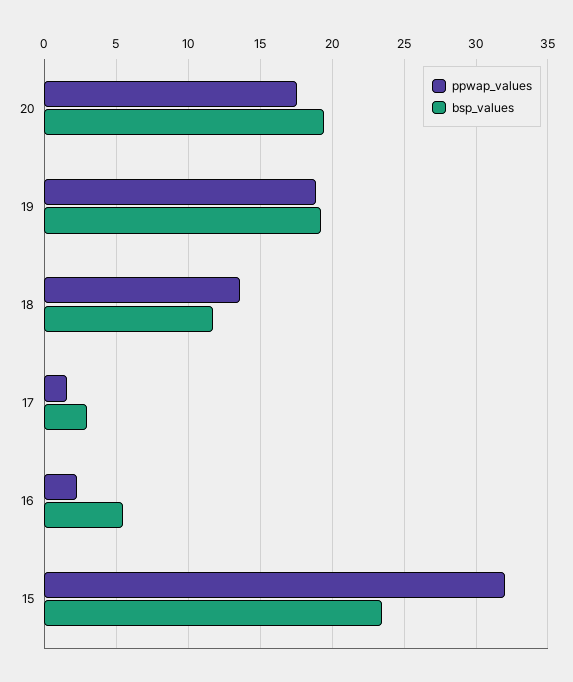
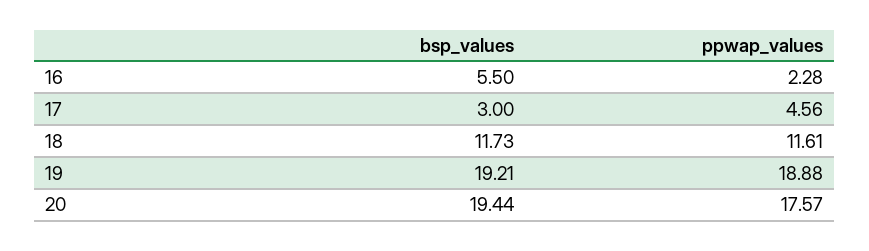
  {
    "ppwap_values": {
      "20": 17.57,
      "19": 18.88,
-     "18": 13.5,
+     "18": 11.61,
-     "17": 1.5,
+     "17": 4.56,
-     "16": 2.28,
+     "16": 2.28
-     "15": 32
    },
    "bsp_values": {
      "20": 19.44,
      "19": 19.21,
      "18": 11.73,
      "17": 3,
-     "16": 5.5,
+     "16": 5.5
-     "15": 23.5
    }
  }

